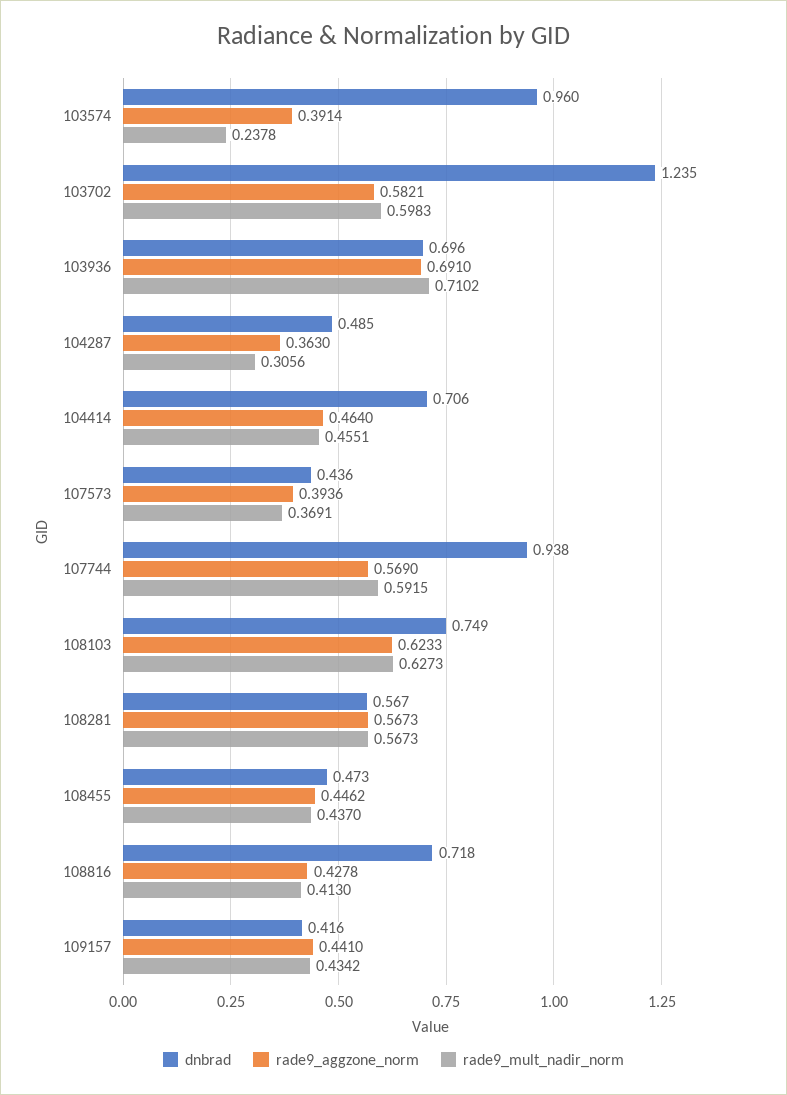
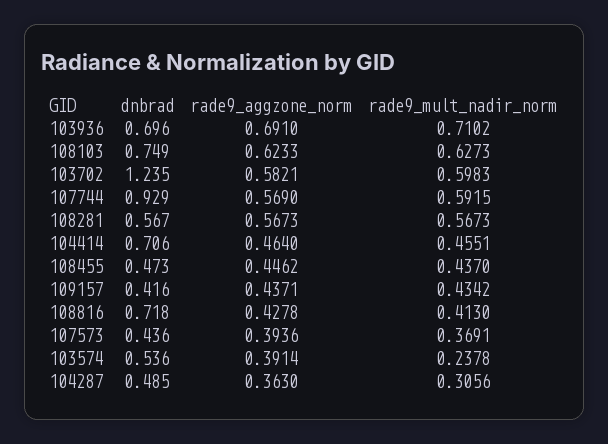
  {
    "dnbrad": {
-     "103574": 0.96,
+     "103574": 0.536,
      "103702": 1.235,
      "103936": 0.696,
      "104287": 0.485,
      "104414": 0.706,
      "107573": 0.436,
-     "107744": 0.938,
+     "107744": 0.929,
      "108103": 0.749,
      "108281": 0.567,
      "108455": 0.473,
      "108816": 0.718,
      "109157": 0.416
    },
    "rade9_aggzone_norm": {
      "103574": 0.3914,
      "103702": 0.5821,
      "103936": 0.691,
      "104287": 0.363,
      "104414": 0.464,
      "107573": 0.3936,
      "107744": 0.569,
      "108103": 0.6233,
      "108281": 0.5673,
      "108455": 0.4462,
      "108816": 0.4278,
-     "109157": 0.441
+     "109157": 0.4371
    },
    "rade9_mult_nadir_norm": {
      "103574": 0.2378,
      "103702": 0.5983,
      "103936": 0.7102,
      "104287": 0.3056,
      "104414": 0.4551,
      "107573": 0.3691,
      "107744": 0.5915,
      "108103": 0.6273,
      "108281": 0.5673,
      "108455": 0.437,
      "108816": 0.413,
      "109157": 0.4342
    }
  }

